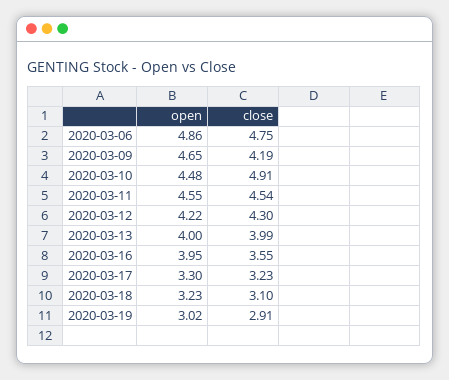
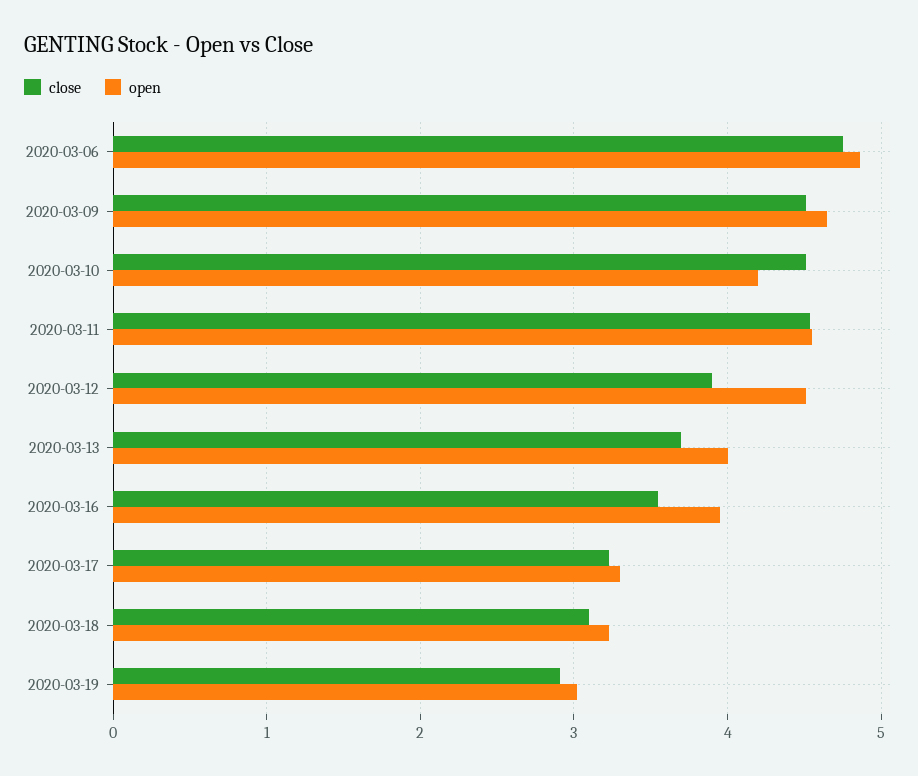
  {
    "open": {
      "2020-03-06": 4.86,
      "2020-03-09": 4.65,
-     "2020-03-10": 4.48,
+     "2020-03-10": 4.2,
      "2020-03-11": 4.55,
-     "2020-03-12": 4.22,
+     "2020-03-12": 4.5,
      "2020-03-13": 4,
      "2020-03-16": 3.95,
      "2020-03-17": 3.3,
      "2020-03-18": 3.23,
      "2020-03-19": 3.02
    },
    "close": {
      "2020-03-06": 4.75,
-     "2020-03-09": 4.19,
+     "2020-03-09": 4.5,
-     "2020-03-10": 4.91,
+     "2020-03-10": 4.5,
      "2020-03-11": 4.54,
-     "2020-03-12": 4.3,
+     "2020-03-12": 3.9,
-     "2020-03-13": 3.99,
+     "2020-03-13": 3.7,
      "2020-03-16": 3.55,
      "2020-03-17": 3.23,
      "2020-03-18": 3.1,
      "2020-03-19": 2.91
    }
  }

